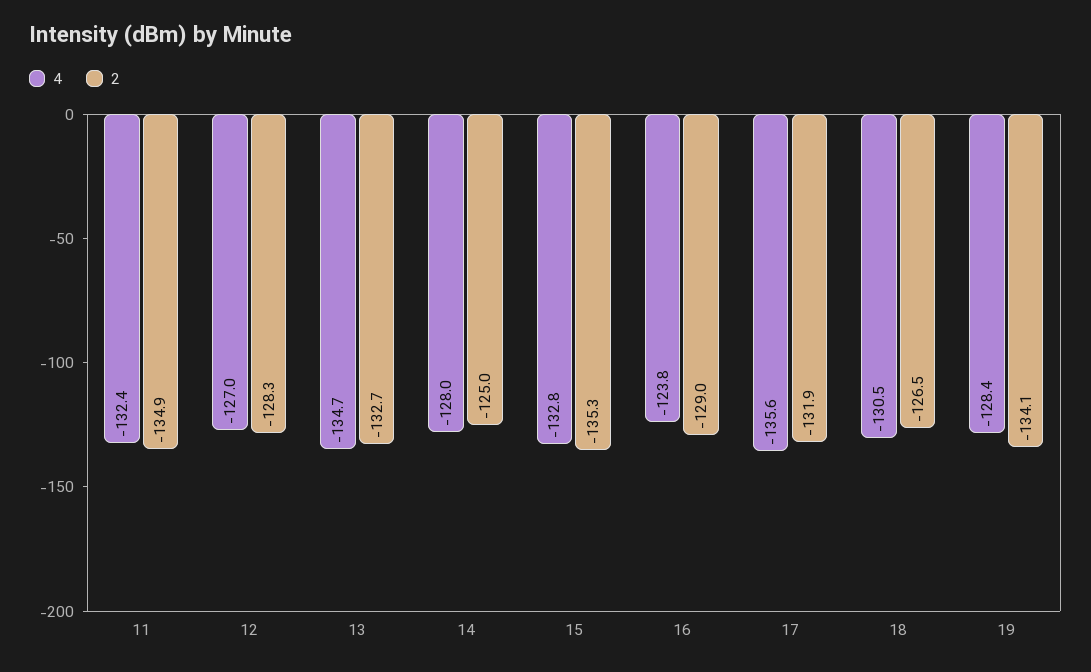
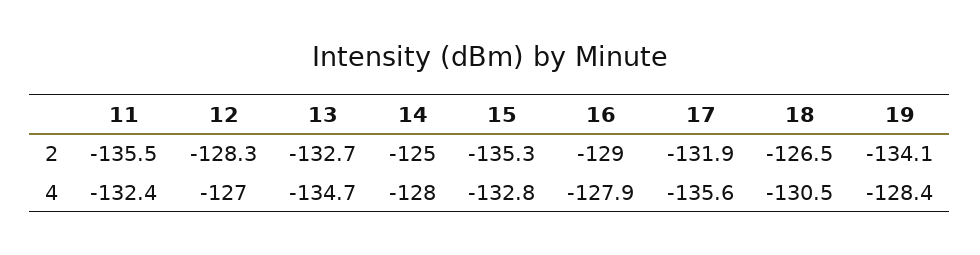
  {
    "4": {
      "11": -132.4,
      "12": -127,
      "13": -134.7,
      "14": -128,
      "15": -132.8,
-     "16": -123.8,
+     "16": -127.9,
      "17": -135.6,
      "18": -130.5,
      "19": -128.4
    },
    "2": {
-     "11": -134.9,
+     "11": -135.5,
      "12": -128.3,
      "13": -132.7,
      "14": -125,
      "15": -135.3,
      "16": -129,
      "17": -131.9,
      "18": -126.5,
      "19": -134.1
    }
  }

